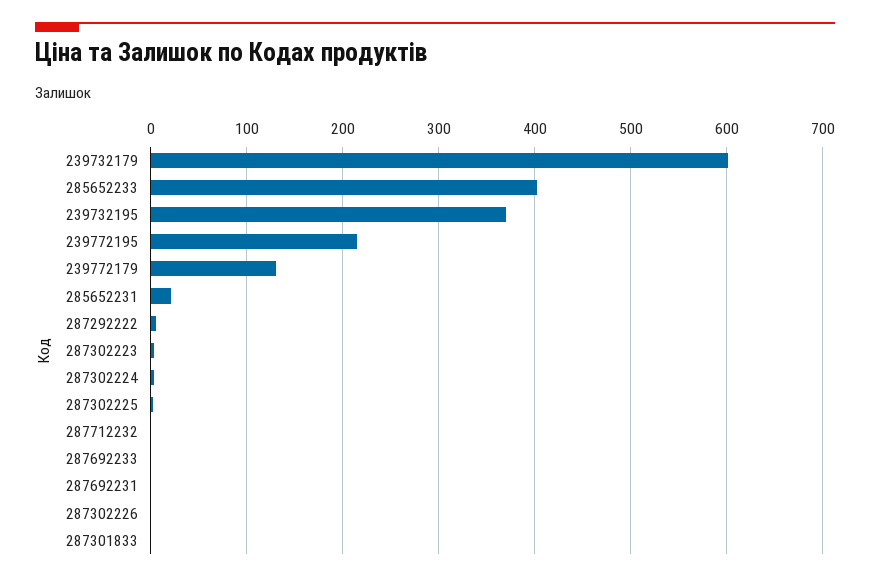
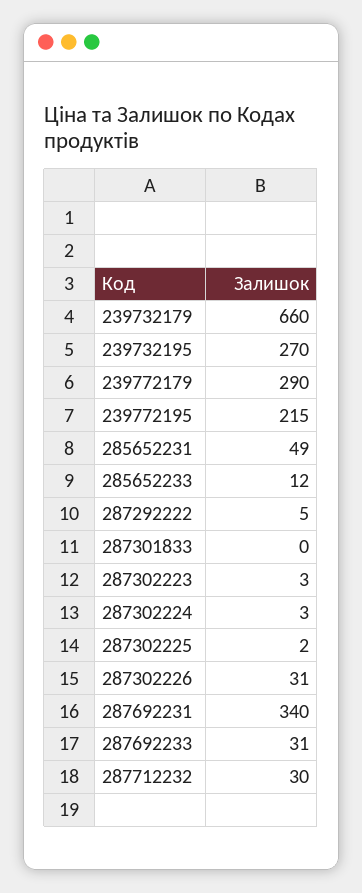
  {
-   "239732179": 600,
+   "239732179": 660,
-   "285652233": 400,
+   "285652233": 12,
-   "239732195": 370,
+   "239732195": 270,
    "239772195": 215,
-   "239772179": 130,
+   "239772179": 290,
-   "285652231": 20,
+   "285652231": 49,
    "287292222": 5,
    "287302223": 3,
    "287302224": 3,
    "287302225": 2,
-   "287712232": 0,
+   "287712232": 30,
-   "287692233": 0,
+   "287692233": 31,
-   "287692231": 0,
+   "287692231": 340,
-   "287302226": 0,
+   "287302226": 31,
    "287301833": 0
  }

